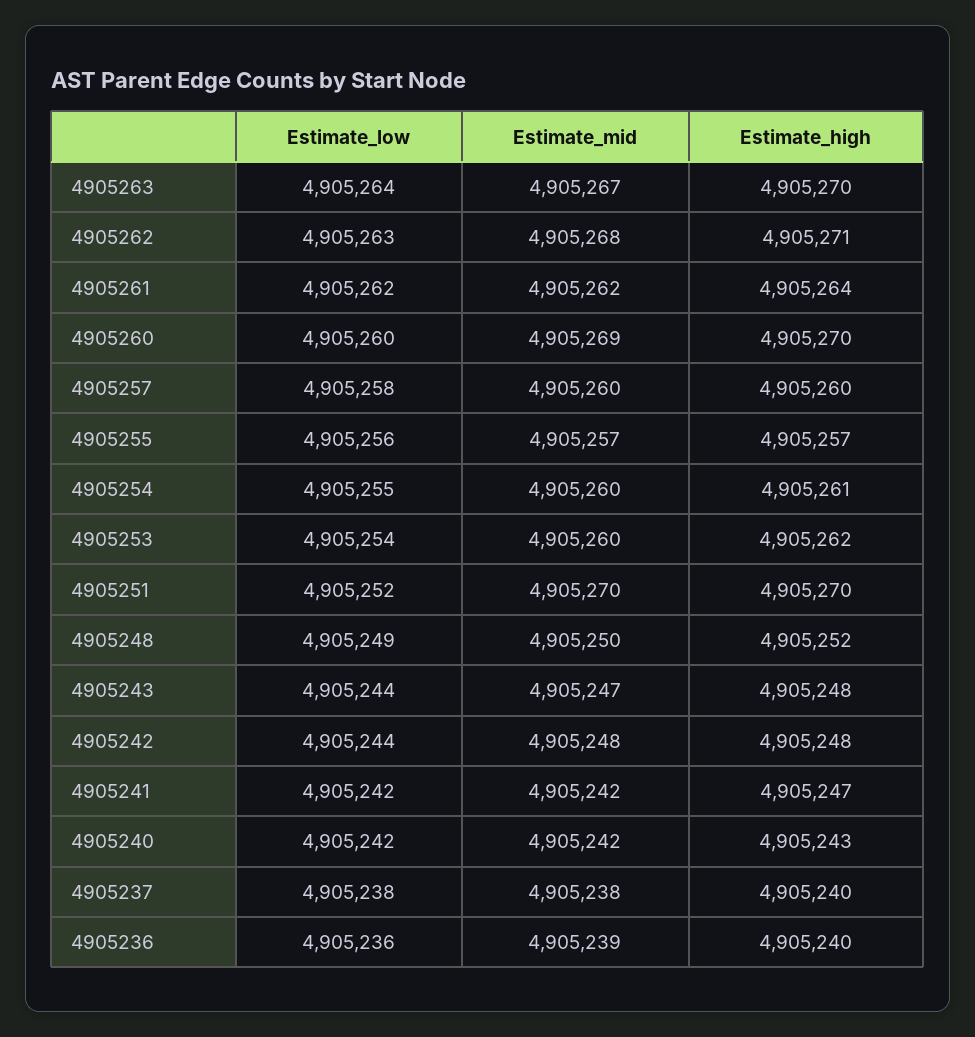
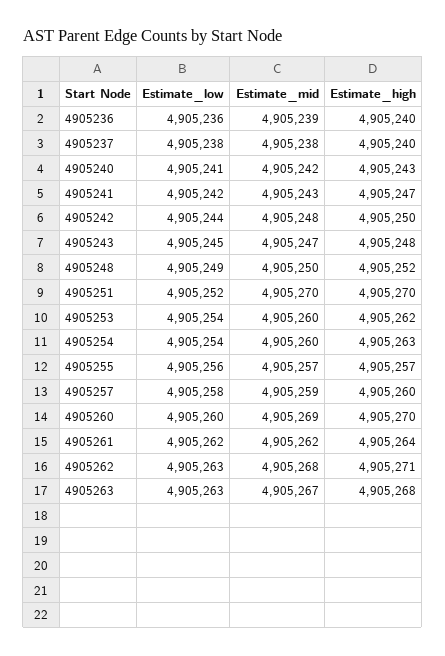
  {
    "Estimate_low": {
-     "4905263": 4905264,
+     "4905263": 4905263,
      "4905262": 4905263,
      "4905261": 4905262,
      "4905260": 4905260,
      "4905257": 4905258,
      "4905255": 4905256,
-     "4905254": 4905255,
+     "4905254": 4905254,
      "4905253": 4905254,
      "4905251": 4905252,
      "4905248": 4905249,
-     "4905243": 4905244,
+     "4905243": 4905245,
      "4905242": 4905244,
      "4905241": 4905242,
-     "4905240": 4905242,
+     "4905240": 4905241,
      "4905237": 4905238,
      "4905236": 4905236
    },
    "Estimate_mid": {
      "4905263": 4905267,
      "4905262": 4905268,
      "4905261": 4905262,
      "4905260": 4905269,
-     "4905257": 4905260,
+     "4905257": 4905259,
      "4905255": 4905257,
      "4905254": 4905260,
      "4905253": 4905260,
      "4905251": 4905270,
      "4905248": 4905250,
      "4905243": 4905247,
      "4905242": 4905248,
-     "4905241": 4905242,
+     "4905241": 4905243,
      "4905240": 4905242,
      "4905237": 4905238,
      "4905236": 4905239
    },
    "Estimate_high": {
-     "4905263": 4905270,
+     "4905263": 4905268,
      "4905262": 4905271,
      "4905261": 4905264,
      "4905260": 4905270,
      "4905257": 4905260,
      "4905255": 4905257,
-     "4905254": 4905261,
+     "4905254": 4905263,
      "4905253": 4905262,
      "4905251": 4905270,
      "4905248": 4905252,
      "4905243": 4905248,
-     "4905242": 4905248,
+     "4905242": 4905250,
      "4905241": 4905247,
      "4905240": 4905243,
      "4905237": 4905240,
      "4905236": 4905240
    }
  }

